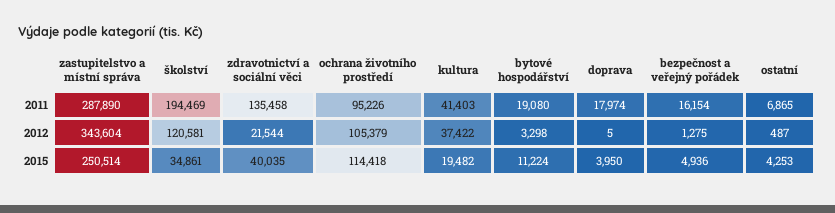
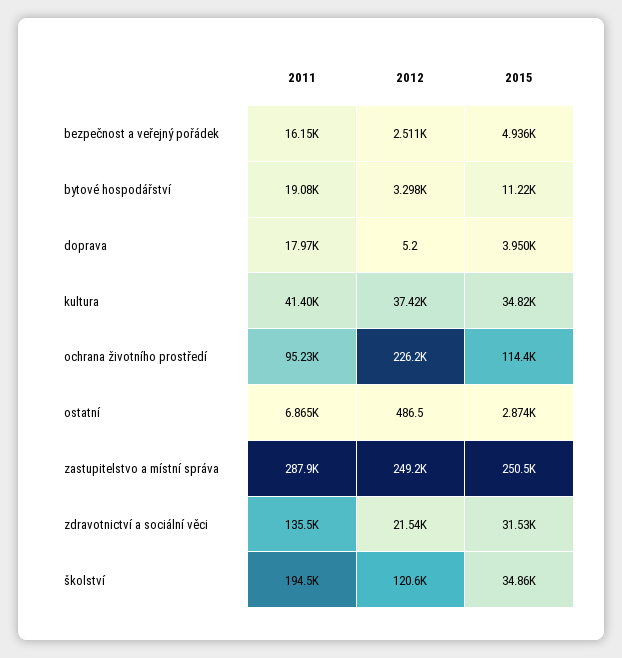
  {
    "zastupitelstvo a místní správa": {
      "2011": 287890,
-     "2012": 343604,
+     "2012": 249200,
      "2015": 250514
    },
    "školství": {
      "2011": 194469,
      "2012": 120581,
      "2015": 34861
    },
    "zdravotnictví a sociální věci": {
      "2011": 135458,
      "2012": 21544,
-     "2015": 40035
+     "2015": 31530
    },
    "ochrana životního prostředí": {
      "2011": 95226,
-     "2012": 105379,
+     "2012": 226200,
      "2015": 114418
    },
    "kultura": {
      "2011": 41403,
      "2012": 37422,
-     "2015": 19482
+     "2015": 34820
    },
    "bytové hospodářství": {
      "2011": 19080,
      "2012": 3298,
      "2015": 11224
    },
    "doprava": {
      "2011": 17974,
      "2012": 5.2,
      "2015": 3950
    },
    "bezpečnost a veřejný pořádek": {
      "2011": 16154,
-     "2012": 1275,
+     "2012": 2511,
      "2015": 4936
    },
    "ostatní": {
      "2011": 6865,
      "2012": 486.5,
-     "2015": 4253
+     "2015": 2874
    }
  }

